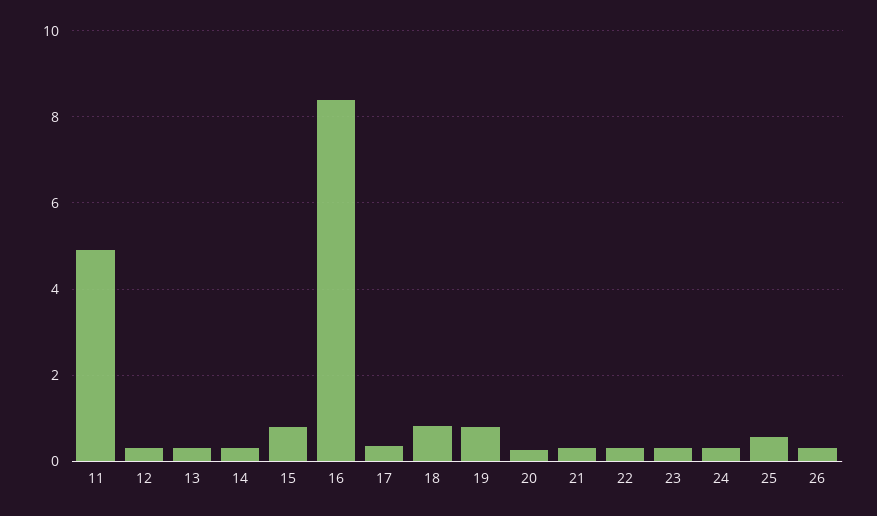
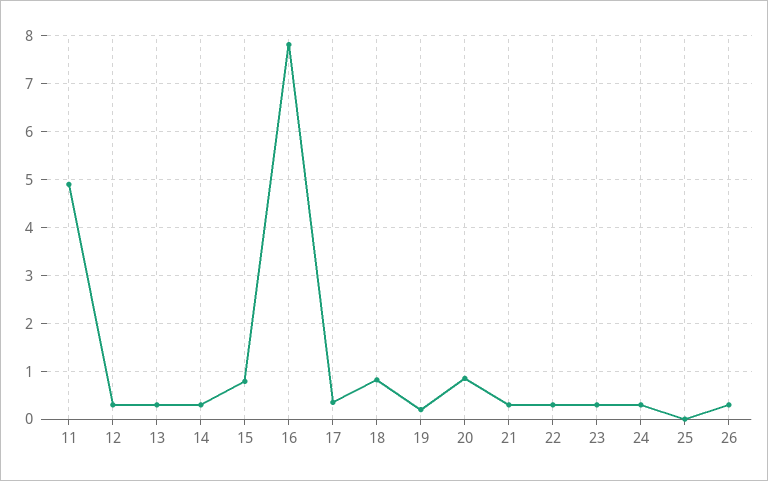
  {
    "11": 5,
    "12": 0.4,
    "13": 0.4,
    "14": 0.4,
    "15": 0.8,
-   "16": 8.4,
+   "16": 7.8,
    "17": 0.4,
    "18": 0.8,
-   "19": 0.8,
+   "19": 0.2,
-   "20": 0.2,
+   "20": 0.8,
    "21": 0.4,
    "22": 0.4,
    "23": 0.4,
    "24": 0.4,
-   "25": 0.6,
+   "25": 0,
    "26": 0.4
  }

